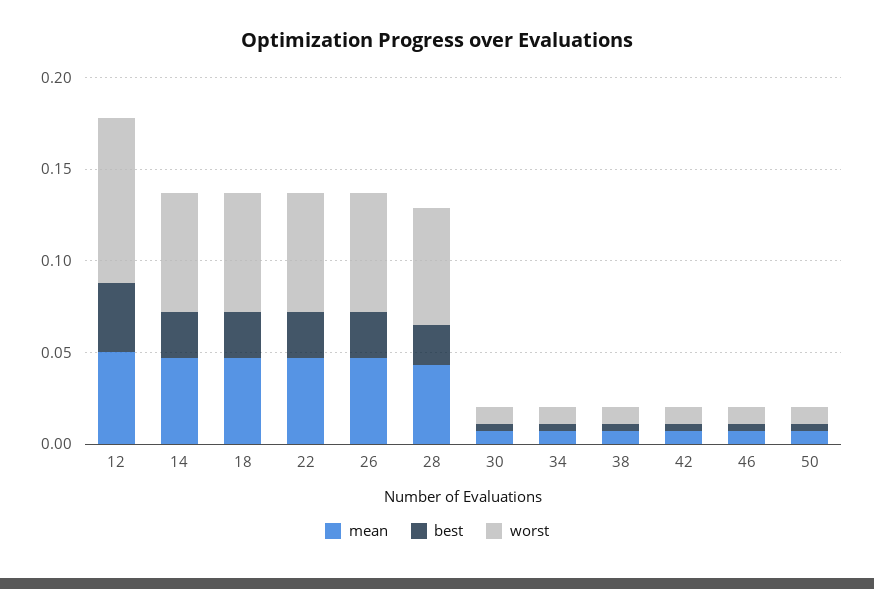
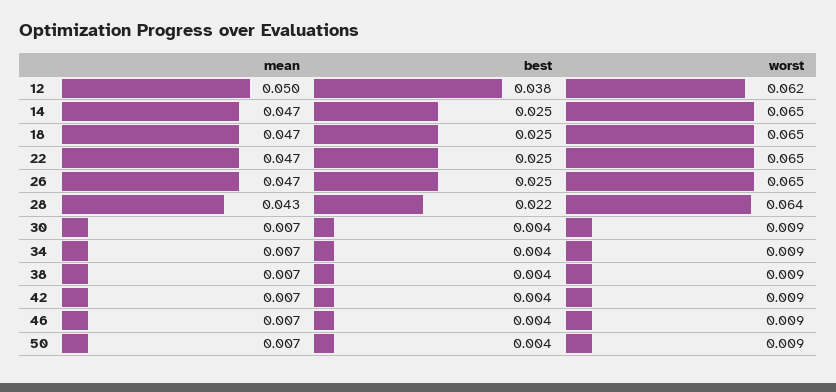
  {
    "mean": {
      "12": 0.05,
      "14": 0.047,
      "18": 0.047,
      "22": 0.047,
      "26": 0.047,
      "28": 0.043,
      "30": 0.007,
      "34": 0.007,
      "38": 0.007,
      "42": 0.007,
      "46": 0.007,
      "50": 0.007
    },
    "best": {
      "12": 0.038,
      "14": 0.025,
      "18": 0.025,
      "22": 0.025,
      "26": 0.025,
      "28": 0.022,
      "30": 0.004,
      "34": 0.004,
      "38": 0.004,
      "42": 0.004,
      "46": 0.004,
      "50": 0.004
    },
    "worst": {
-     "12": 0.09,
+     "12": 0.062,
      "14": 0.065,
      "18": 0.065,
      "22": 0.065,
      "26": 0.065,
      "28": 0.064,
      "30": 0.009,
      "34": 0.009,
      "38": 0.009,
      "42": 0.009,
      "46": 0.009,
      "50": 0.009
    }
  }

